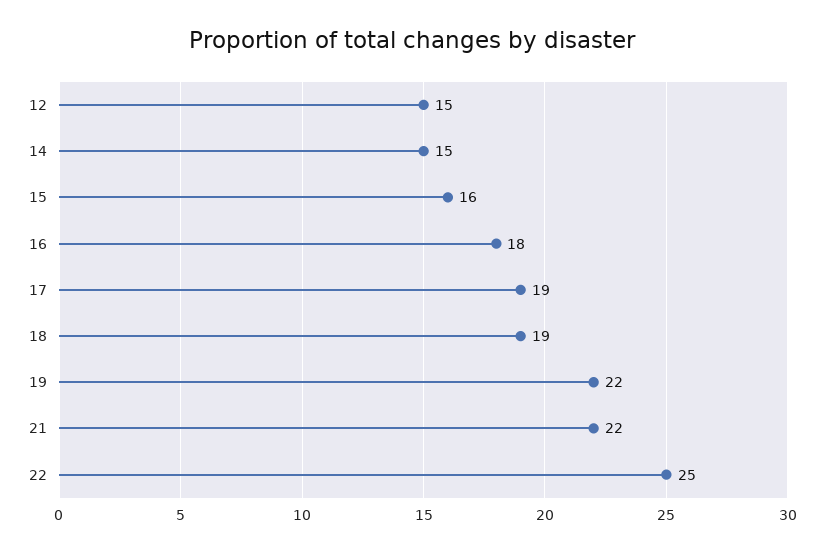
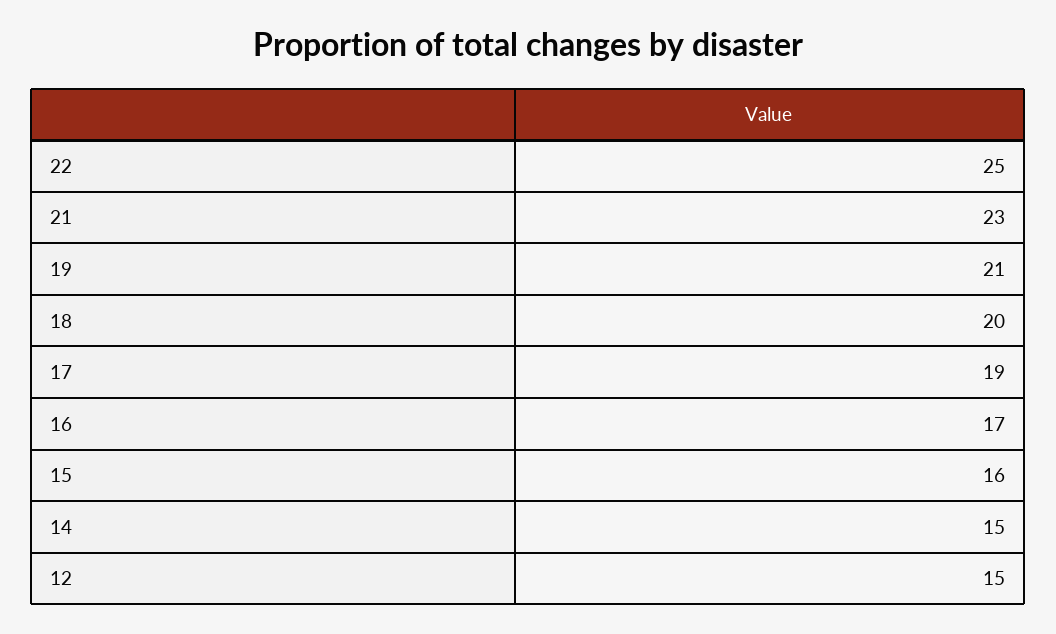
  {
    "12": 15,
    "14": 15,
    "15": 16,
-   "16": 18,
+   "16": 17,
    "17": 19,
-   "18": 19,
+   "18": 20,
-   "19": 22,
+   "19": 21,
-   "21": 22,
+   "21": 23,
    "22": 25
  }

